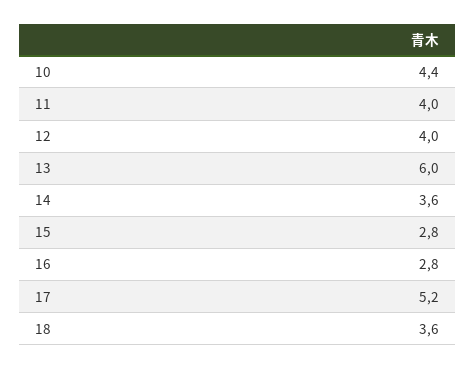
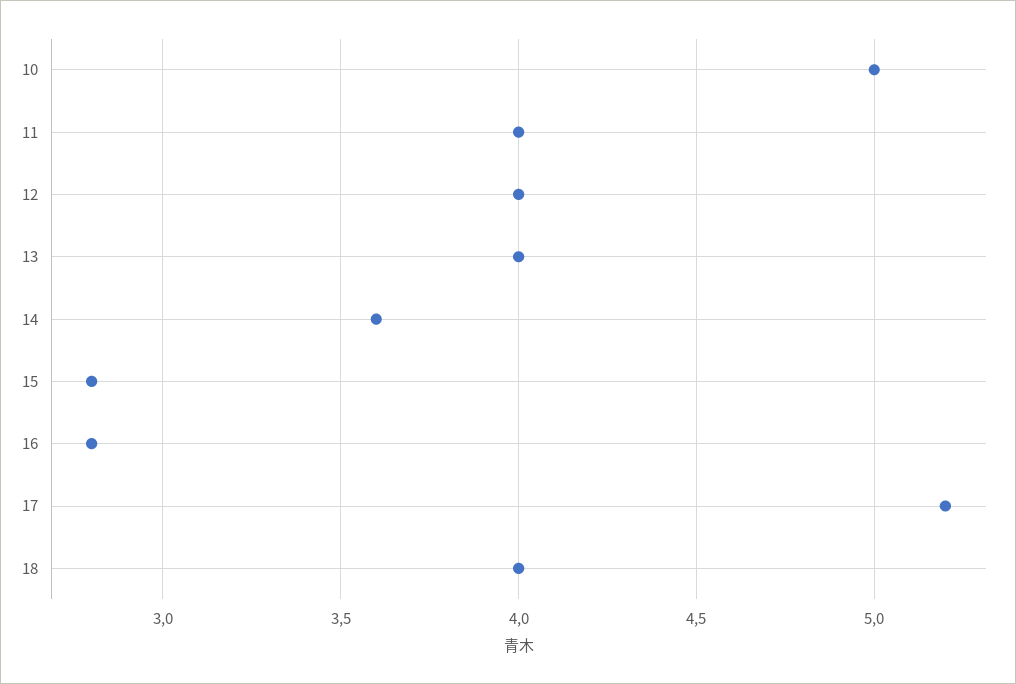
  {
-   "10": 4.4,
+   "10": 5,
    "11": 4,
    "12": 4,
-   "13": 6,
+   "13": 4,
    "14": 3.6,
    "15": 2.8,
    "16": 2.8,
    "17": 5.2,
-   "18": 3.6
+   "18": 4
  }

